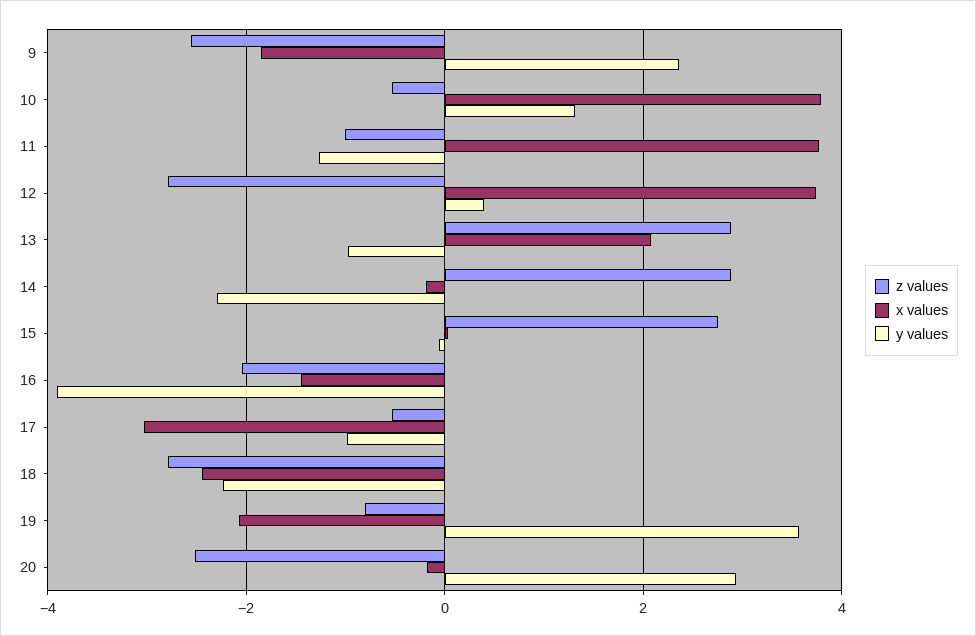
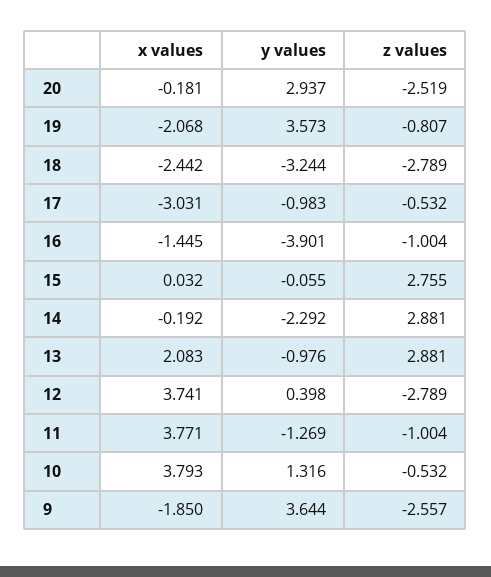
  {
    "z values": {
      "9": -2.557,
      "10": -0.532,
      "11": -1.004,
      "12": -2.789,
      "13": 2.881,
      "14": 2.881,
      "15": 2.755,
-     "16": -2,
+     "16": -1.004,
      "17": -0.532,
      "18": -2.789,
      "19": -0.807,
      "20": -2.519
    },
    "x values": {
      "9": -1.85,
      "10": 3.793,
      "11": 3.771,
      "12": 3.741,
      "13": 2.083,
      "14": -0.192,
      "15": 0.032,
      "16": -1.445,
      "17": -3.031,
      "18": -2.442,
      "19": -2.068,
      "20": -0.181
    },
    "y values": {
-     "9": 2.4,
+     "9": 3.644,
      "10": 1.316,
      "11": -1.269,
      "12": 0.398,
      "13": -0.976,
      "14": -2.292,
      "15": -0.055,
      "16": -3.901,
      "17": -0.983,
-     "18": -2.2,
+     "18": -3.244,
      "19": 3.573,
      "20": 2.937
    }
  }

